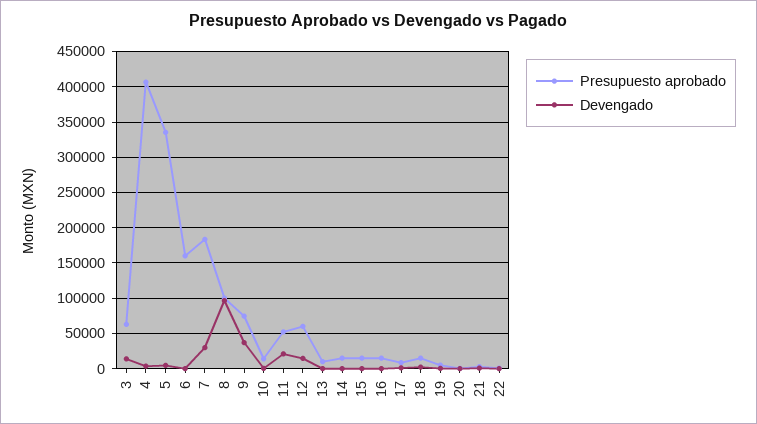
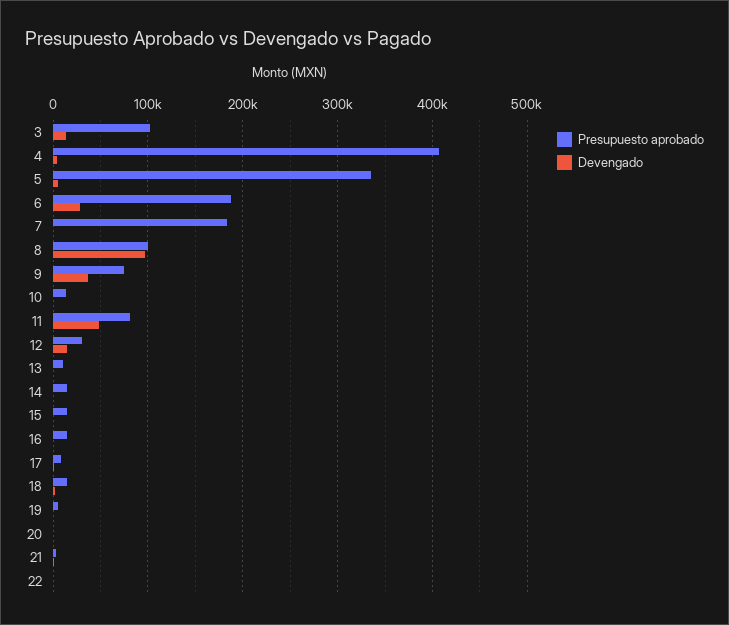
  {
    "Presupuesto aprobado": {
-     "3": 60000,
+     "3": 100000,
      "4": 410000,
      "5": 340000,
-     "6": 160000,
+     "6": 190000,
      "7": 180000,
      "8": 100000,
      "9": 70000,
      "10": 10000,
-     "11": 50000,
+     "11": 80000,
-     "12": 60000,
+     "12": 30000,
      "13": 10000,
      "14": 20000,
      "15": 20000,
      "16": 20000,
      "17": 10000,
      "18": 20000,
      "19": 10000,
      "20": 0,
      "21": 0,
      "22": 0
    },
    "Devengado": {
      "3": 10000,
      "4": 0,
      "5": 0,
-     "6": 0,
+     "6": 30000,
-     "7": 30000,
+     "7": 0,
      "8": 100000,
      "9": 40000,
      "10": 0,
-     "11": 20000,
+     "11": 50000,
      "12": 10000,
      "13": 0,
      "14": 0,
      "15": 0,
      "16": 0,
      "17": 0,
      "18": 0,
      "19": 0,
      "20": 0,
      "21": 0,
      "22": 0
    }
  }

